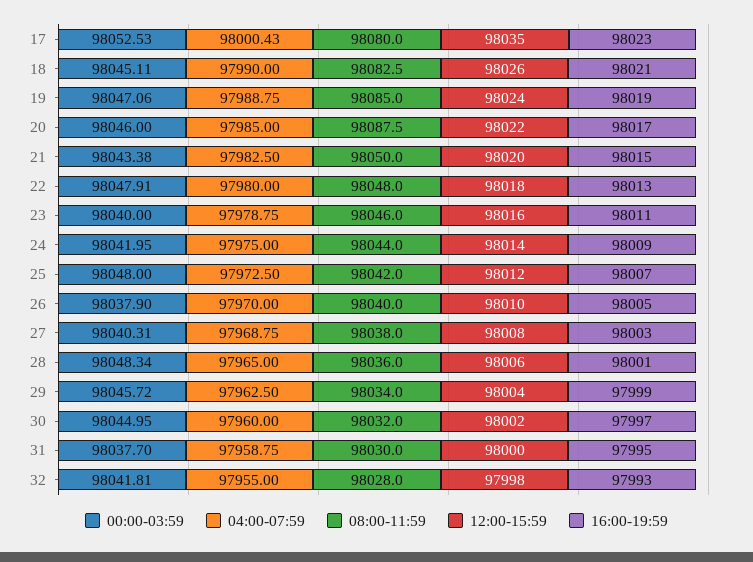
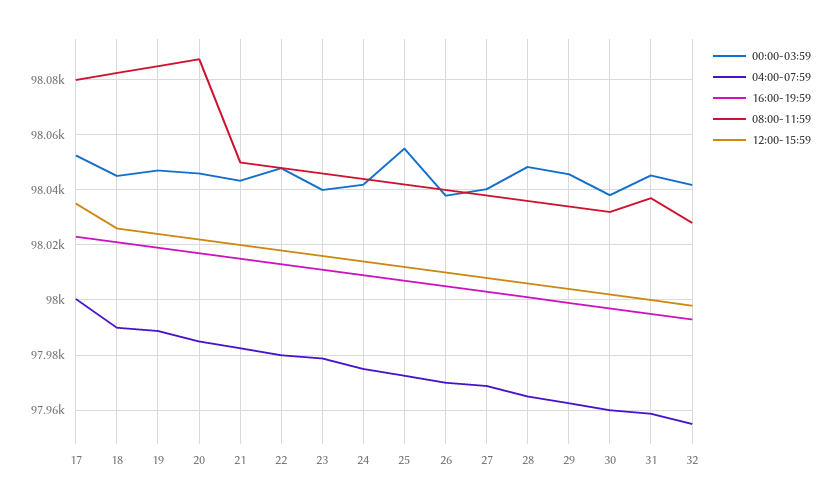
  {
    "00:00-03:59": {
      "17": 98052.53,
      "18": 98045.11,
      "19": 98047.06,
      "20": 98046,
      "21": 98043.38,
      "22": 98047.91,
      "23": 98040,
      "24": 98041.95,
-     "25": 98048,
+     "25": 98055,
      "26": 98037.9,
      "27": 98040.31,
      "28": 98048.34,
      "29": 98045.72,
-     "30": 98044.95,
+     "30": 98037.5,
-     "31": 98037.7,
+     "31": 98045,
      "32": 98041.81
    },
    "04:00-07:59": {
      "17": 98000.43,
      "18": 97990,
      "19": 97988.75,
      "20": 97985,
      "21": 97982.5,
      "22": 97980,
      "23": 97978.75,
      "24": 97975,
      "25": 97972.5,
      "26": 97970,
      "27": 97968.75,
      "28": 97965,
      "29": 97962.5,
      "30": 97960,
      "31": 97958.75,
      "32": 97955
    },
    "08:00-11:59": {
      "17": 98080,
      "18": 98082.5,
      "19": 98085,
      "20": 98087.5,
      "21": 98050,
      "22": 98048,
      "23": 98046,
      "24": 98044,
      "25": 98042,
      "26": 98040,
      "27": 98038,
      "28": 98036,
      "29": 98034,
      "30": 98032,
-     "31": 98030,
+     "31": 98037.5,
      "32": 98028
    },
    "12:00-15:59": {
      "17": 98035,
      "18": 98026,
      "19": 98024,
      "20": 98022,
      "21": 98020,
      "22": 98018,
      "23": 98016,
      "24": 98014,
      "25": 98012,
      "26": 98010,
      "27": 98008,
      "28": 98006,
      "29": 98004,
      "30": 98002,
      "31": 98000,
      "32": 97998
    },
    "16:00-19:59": {
      "17": 98023,
      "18": 98021,
      "19": 98019,
      "20": 98017,
      "21": 98015,
      "22": 98013,
      "23": 98011,
      "24": 98009,
      "25": 98007,
      "26": 98005,
      "27": 98003,
      "28": 98001,
      "29": 97999,
      "30": 97997,
      "31": 97995,
      "32": 97993
    }
  }

